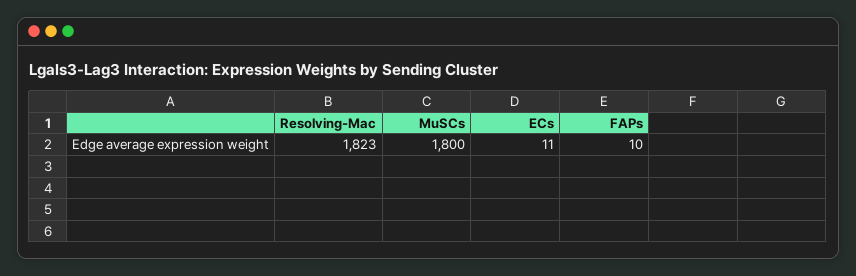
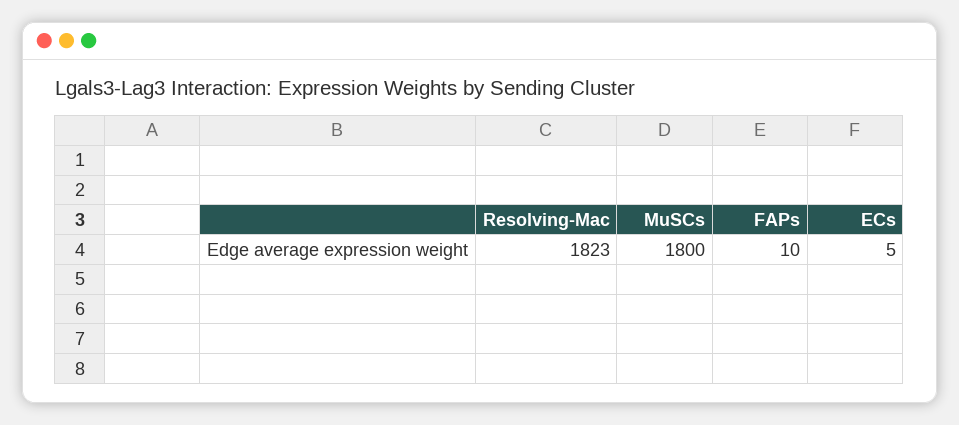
  {
    "Resolving-Mac": 1823,
    "MuSCs": 1800,
-   "ECs": 11,
+   "ECs": 5,
    "FAPs": 10
  }

